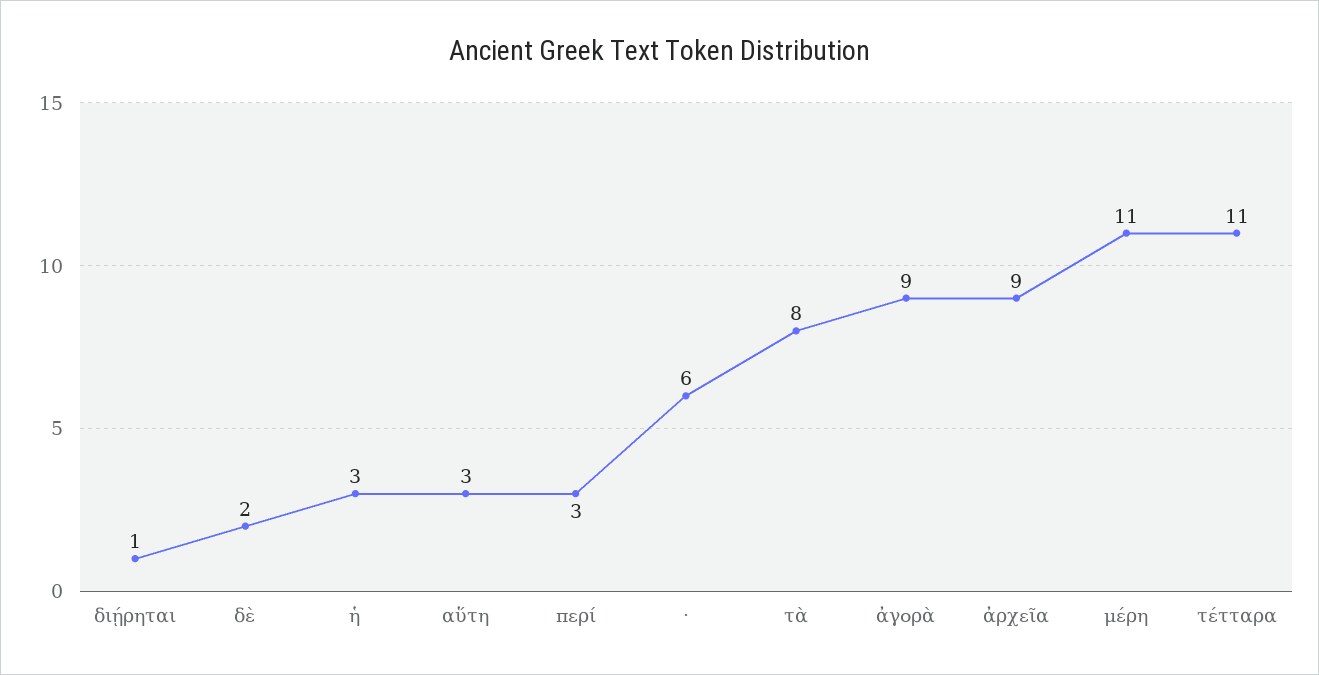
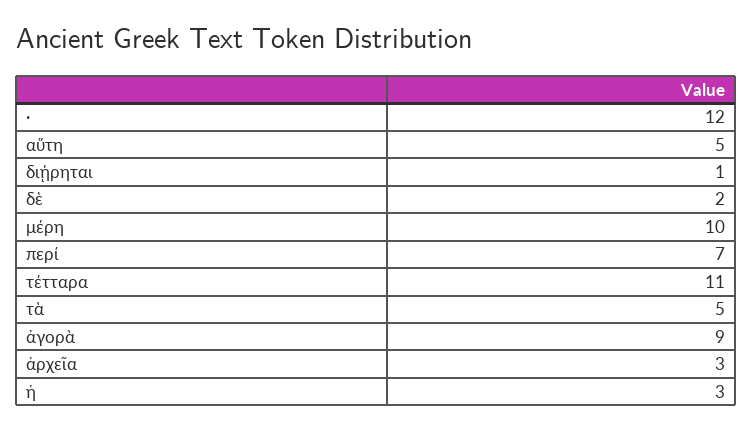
  {
    "διῄρηται": 1,
    "δὲ": 2,
    "ἡ": 3,
-   "αὕτη": 3,
+   "αὕτη": 5,
-   "περί": 3,
+   "περί": 7,
-   "·": 6,
+   "·": 12,
-   "τὰ": 8,
+   "τὰ": 5,
    "ἀγορὰ": 9,
-   "ἀρχεῖα": 9,
+   "ἀρχεῖα": 3,
-   "μέρη": 11,
+   "μέρη": 10,
    "τέτταρα": 11
  }

